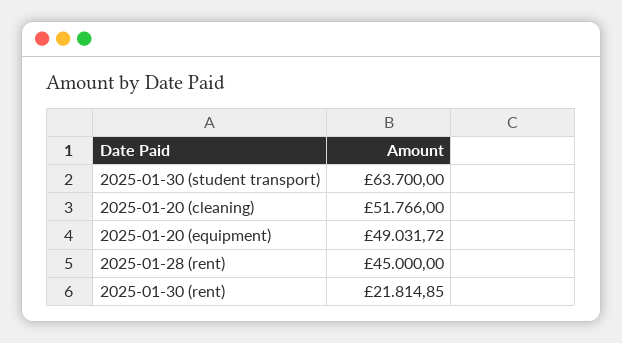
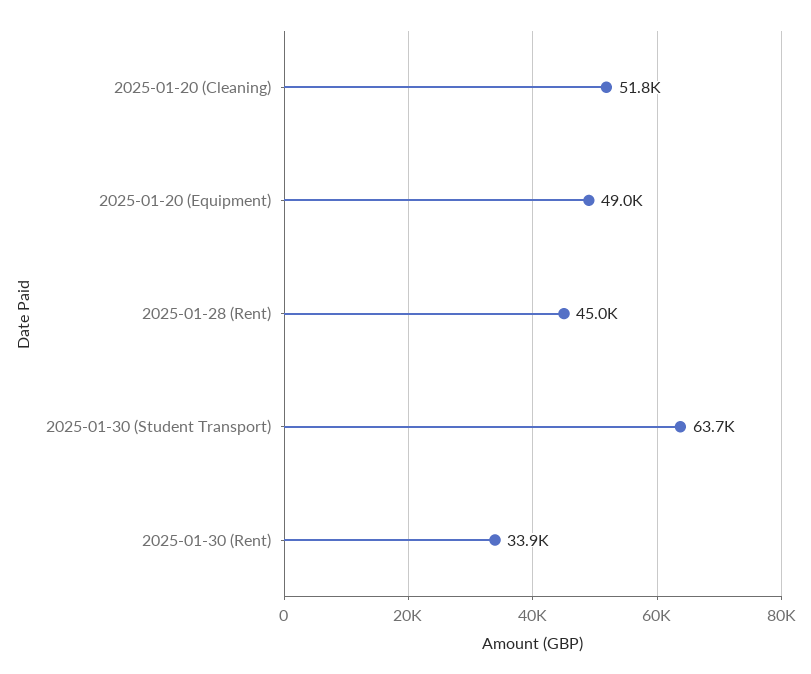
  {
    "2025-01-30 (student transport)": 63700,
    "2025-01-20 (cleaning)": 51766,
    "2025-01-20 (equipment)": 49031.72,
    "2025-01-28 (rent)": 45000,
-   "2025-01-30 (rent)": 21814.85
+   "2025-01-30 (rent)": 33900
  }

